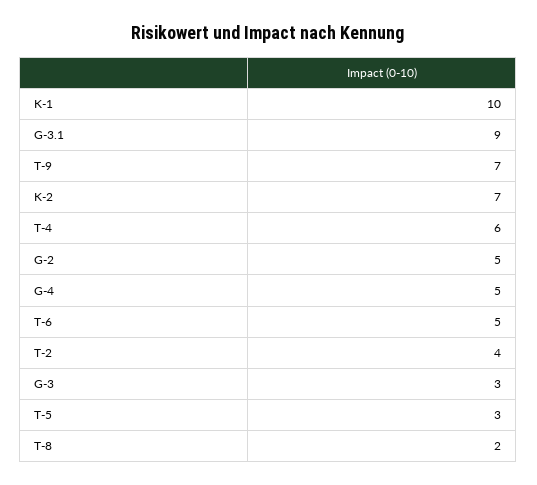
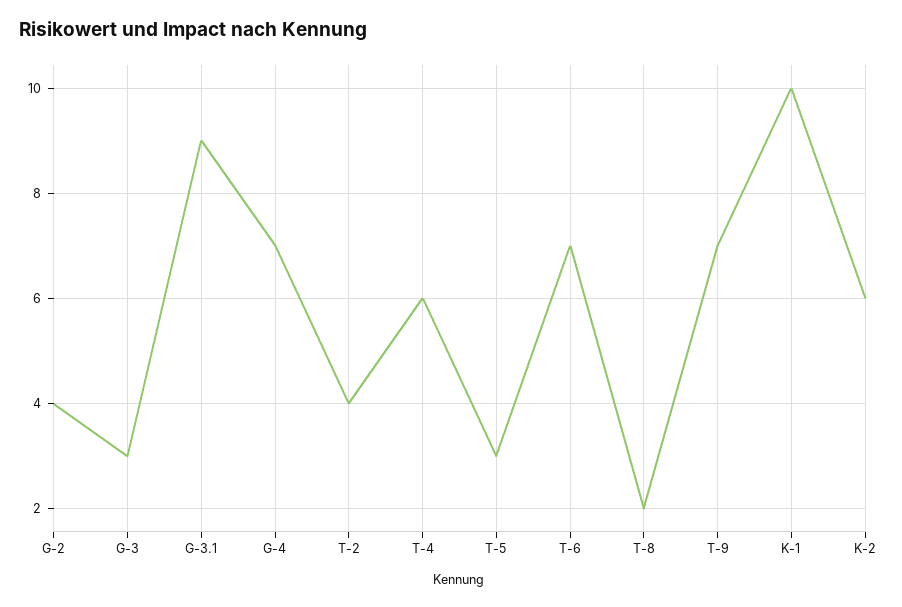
  {
    "K-1": 10,
    "G-3.1": 9,
    "T-9": 7,
-   "K-2": 7,
+   "K-2": 6,
    "T-4": 6,
-   "G-2": 5,
+   "G-2": 4,
-   "G-4": 5,
+   "G-4": 7,
-   "T-6": 5,
+   "T-6": 7,
    "T-2": 4,
    "G-3": 3,
    "T-5": 3,
    "T-8": 2
  }

